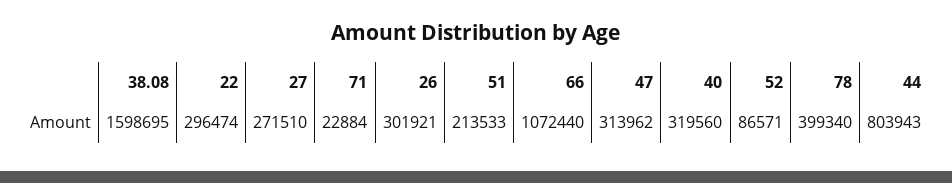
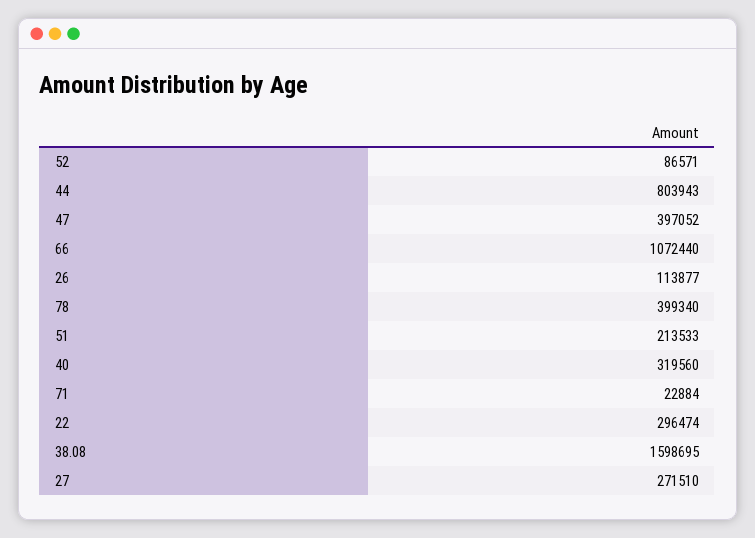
  {
    "38.08": 1598695,
    "22": 296474,
    "27": 271510,
    "71": 22884,
-   "26": 301921,
+   "26": 113877,
    "51": 213533,
    "66": 1072440,
-   "47": 313962,
+   "47": 397052,
    "40": 319560,
    "52": 86571,
    "78": 399340,
    "44": 803943
  }

